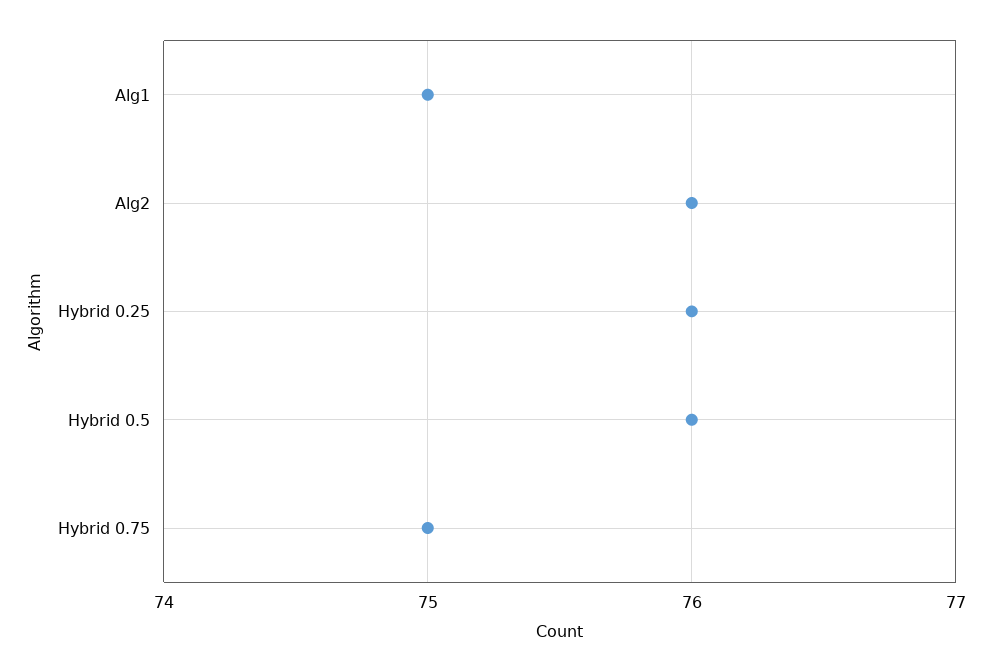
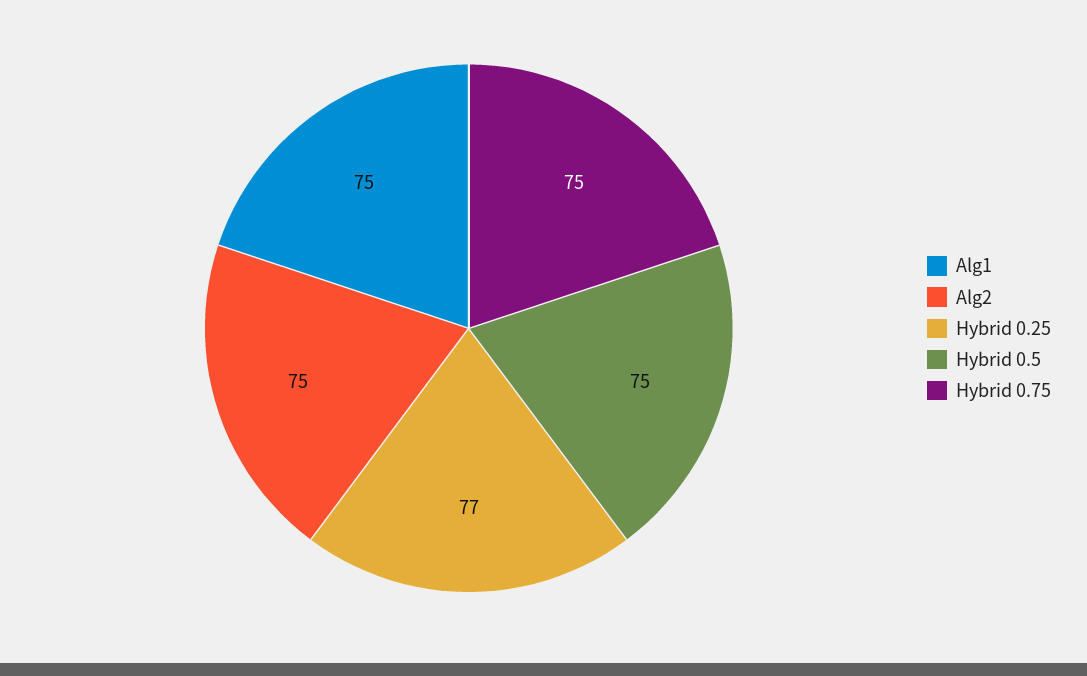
  {
    "Alg1": 75,
-   "Alg2": 76,
+   "Alg2": 75,
-   "Hybrid 0.25": 76,
+   "Hybrid 0.25": 77,
-   "Hybrid 0.5": 76,
+   "Hybrid 0.5": 75,
    "Hybrid 0.75": 75
  }

